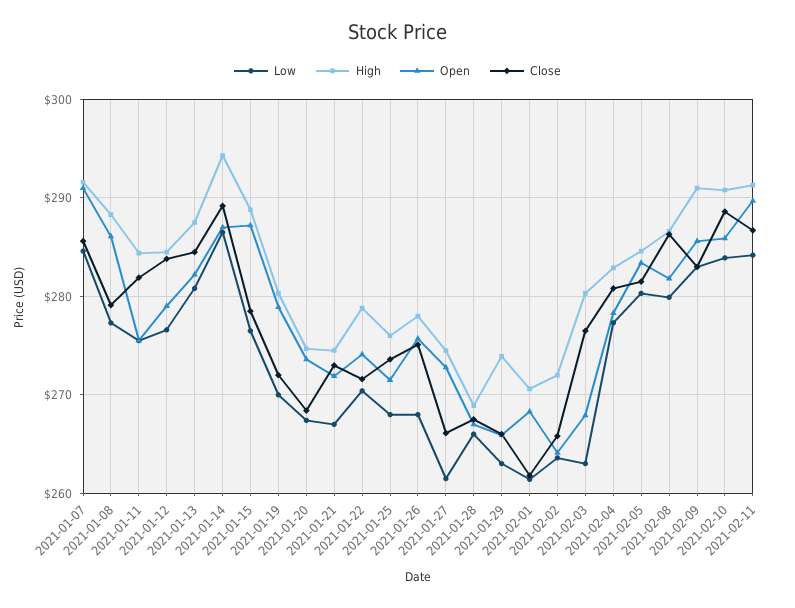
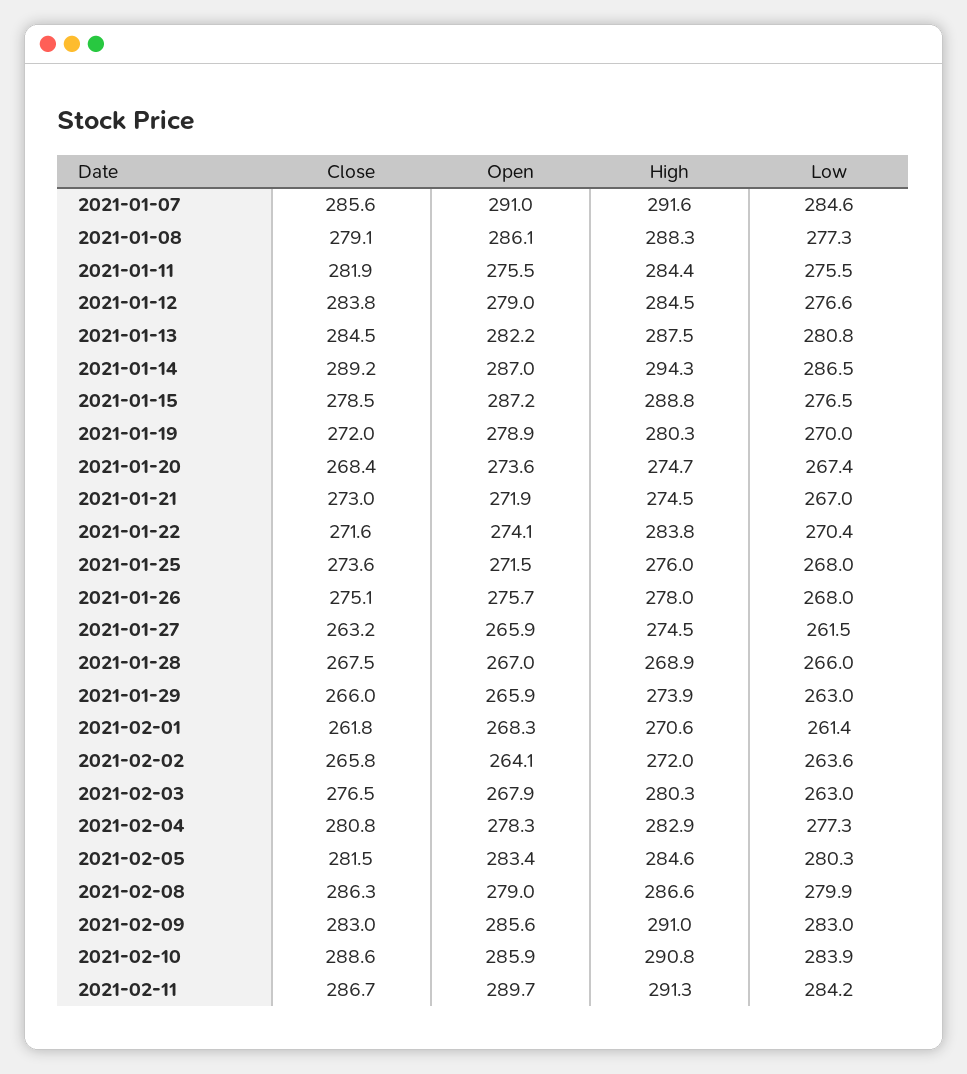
  {
    "Low": {
      "2021-01-07": 284.6,
      "2021-01-08": 277.3,
      "2021-01-11": 275.5,
      "2021-01-12": 276.6,
      "2021-01-13": 280.8,
      "2021-01-14": 286.5,
      "2021-01-15": 276.5,
      "2021-01-19": 270,
      "2021-01-20": 267.4,
      "2021-01-21": 267,
      "2021-01-22": 270.4,
      "2021-01-25": 268,
      "2021-01-26": 268,
      "2021-01-27": 261.5,
      "2021-01-28": 266,
      "2021-01-29": 263,
      "2021-02-01": 261.4,
      "2021-02-02": 263.6,
      "2021-02-03": 263,
      "2021-02-04": 277.3,
      "2021-02-05": 280.3,
      "2021-02-08": 279.9,
      "2021-02-09": 283,
      "2021-02-10": 283.9,
      "2021-02-11": 284.2
    },
    "High": {
      "2021-01-07": 291.6,
      "2021-01-08": 288.3,
      "2021-01-11": 284.4,
      "2021-01-12": 284.5,
      "2021-01-13": 287.5,
      "2021-01-14": 294.3,
      "2021-01-15": 288.8,
      "2021-01-19": 280.3,
      "2021-01-20": 274.7,
      "2021-01-21": 274.5,
-     "2021-01-22": 279,
+     "2021-01-22": 283.8,
      "2021-01-25": 276,
      "2021-01-26": 278,
      "2021-01-27": 274.5,
      "2021-01-28": 268.9,
      "2021-01-29": 273.9,
      "2021-02-01": 270.6,
      "2021-02-02": 272,
      "2021-02-03": 280.3,
      "2021-02-04": 282.9,
      "2021-02-05": 284.6,
      "2021-02-08": 286.6,
      "2021-02-09": 291,
      "2021-02-10": 290.8,
      "2021-02-11": 291.3
    },
    "Open": {
      "2021-01-07": 291,
      "2021-01-08": 286.1,
      "2021-01-11": 275.5,
      "2021-01-12": 279,
      "2021-01-13": 282.2,
      "2021-01-14": 287,
      "2021-01-15": 287.2,
      "2021-01-19": 278.9,
      "2021-01-20": 273.6,
      "2021-01-21": 271.9,
      "2021-01-22": 274.1,
      "2021-01-25": 271.5,
      "2021-01-26": 275.7,
-     "2021-01-27": 273,
+     "2021-01-27": 265.9,
      "2021-01-28": 267,
      "2021-01-29": 265.9,
      "2021-02-01": 268.3,
      "2021-02-02": 264.1,
      "2021-02-03": 267.9,
      "2021-02-04": 278.3,
      "2021-02-05": 283.4,
-     "2021-02-08": 282,
+     "2021-02-08": 279,
      "2021-02-09": 285.6,
      "2021-02-10": 285.9,
      "2021-02-11": 289.7
    },
    "Close": {
      "2021-01-07": 285.6,
      "2021-01-08": 279.1,
      "2021-01-11": 281.9,
      "2021-01-12": 283.8,
      "2021-01-13": 284.5,
      "2021-01-14": 289.2,
      "2021-01-15": 278.5,
      "2021-01-19": 272,
      "2021-01-20": 268.4,
      "2021-01-21": 273,
      "2021-01-22": 271.6,
      "2021-01-25": 273.6,
      "2021-01-26": 275.1,
-     "2021-01-27": 266,
+     "2021-01-27": 263.2,
      "2021-01-28": 267.5,
      "2021-01-29": 266,
      "2021-02-01": 261.8,
      "2021-02-02": 265.8,
      "2021-02-03": 276.5,
      "2021-02-04": 280.8,
      "2021-02-05": 281.5,
      "2021-02-08": 286.3,
      "2021-02-09": 283,
      "2021-02-10": 288.6,
      "2021-02-11": 286.7
    }
  }

